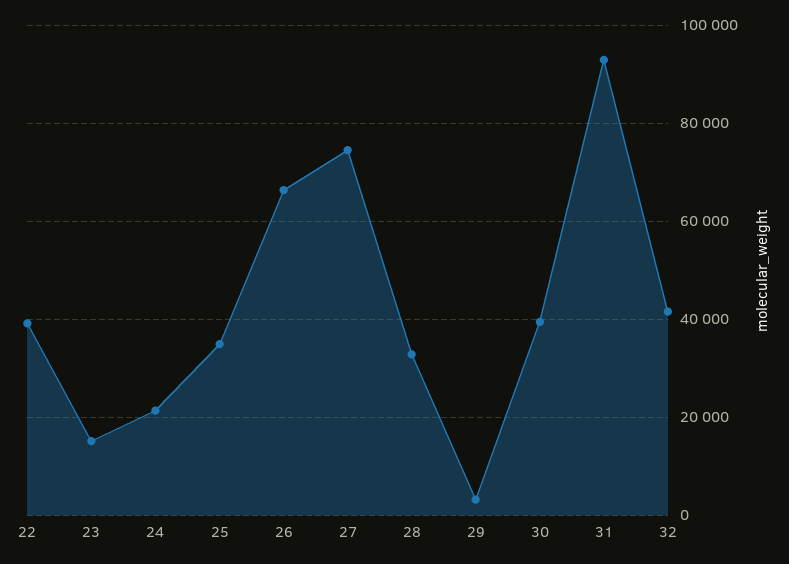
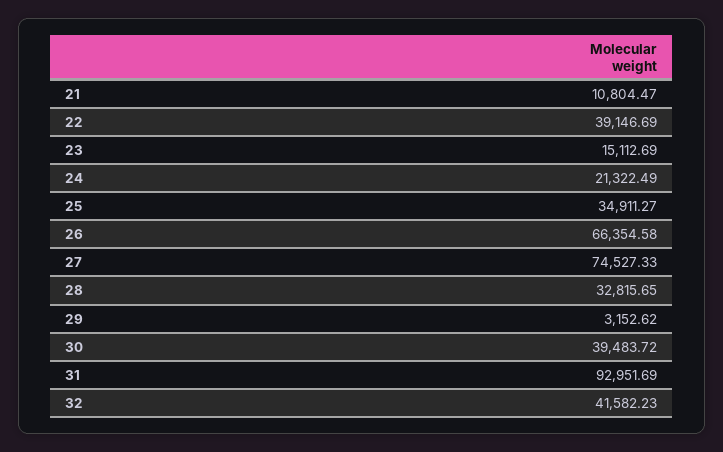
  {
    "22": 39146.69,
    "23": 15112.69,
    "24": 21322.49,
    "25": 34911.27,
    "26": 66354.58,
    "27": 74527.33,
    "28": 32815.65,
    "29": 3152.62,
    "30": 39483.72,
    "31": 92951.69,
-   "32": 41582.23
+   "32": 41582.23,
+   "21": 10804.47
  }

